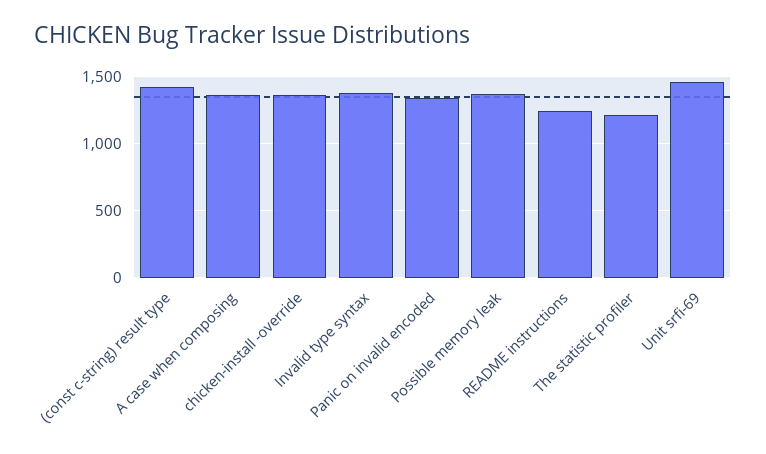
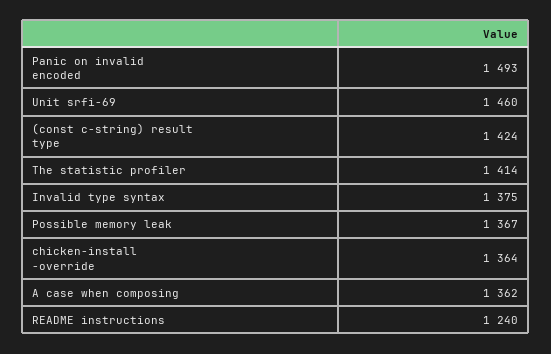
  {
    "(const c-string) result type": 1424,
    "A case when composing": 1362,
    "chicken-install -override": 1364,
    "Invalid type syntax": 1375,
-   "Panic on invalid encoded": 1350,
+   "Panic on invalid encoded": 1493,
    "Possible memory leak": 1367,
    "README instructions": 1240,
-   "The statistic profiler": 1200,
+   "The statistic profiler": 1414,
    "Unit srfi-69": 1460
  }

